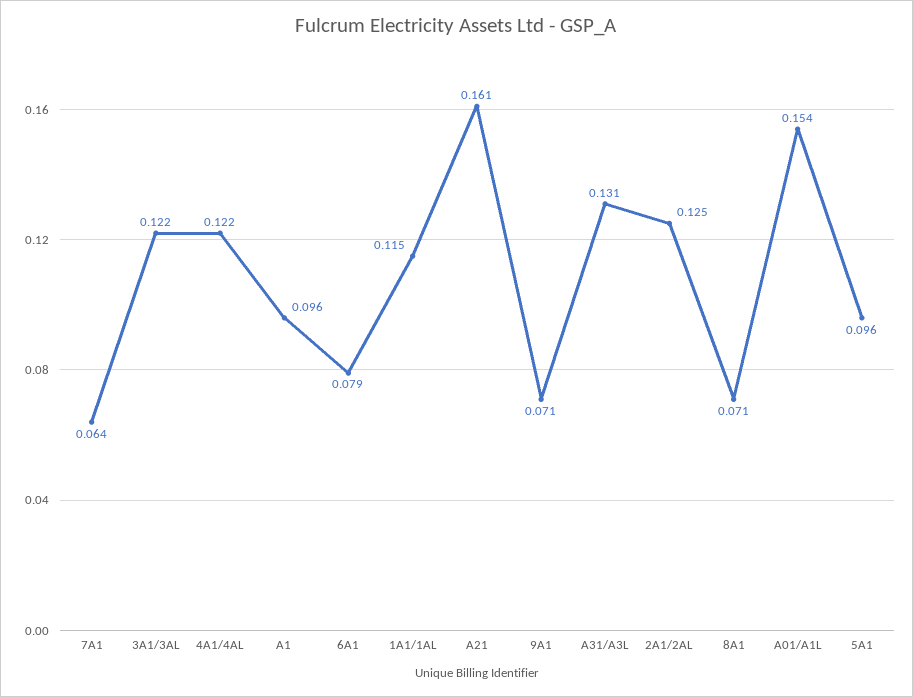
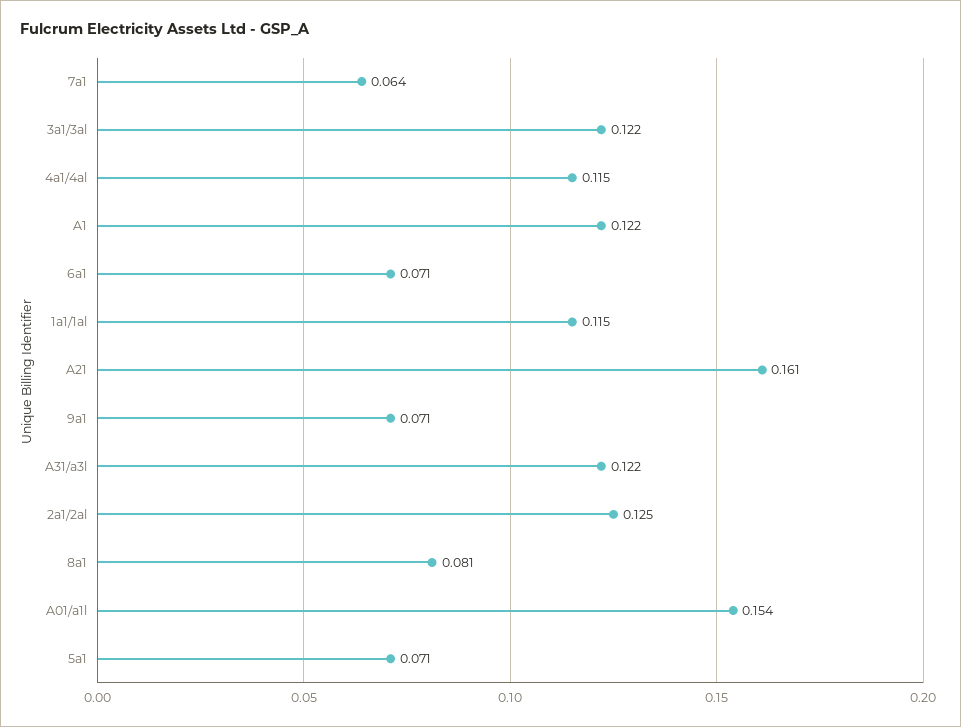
  {
    "7A1": 0.064,
    "3A1/3AL": 0.122,
-   "4A1/4AL": 0.122,
+   "4A1/4AL": 0.115,
-   "A1": 0.096,
+   "A1": 0.122,
-   "6A1": 0.079,
+   "6A1": 0.071,
    "1A1/1AL": 0.115,
    "A21": 0.161,
    "9A1": 0.071,
-   "A31/A3L": 0.131,
+   "A31/A3L": 0.122,
    "2A1/2AL": 0.125,
-   "8A1": 0.071,
+   "8A1": 0.081,
    "A01/A1L": 0.154,
-   "5A1": 0.096
+   "5A1": 0.071
  }

